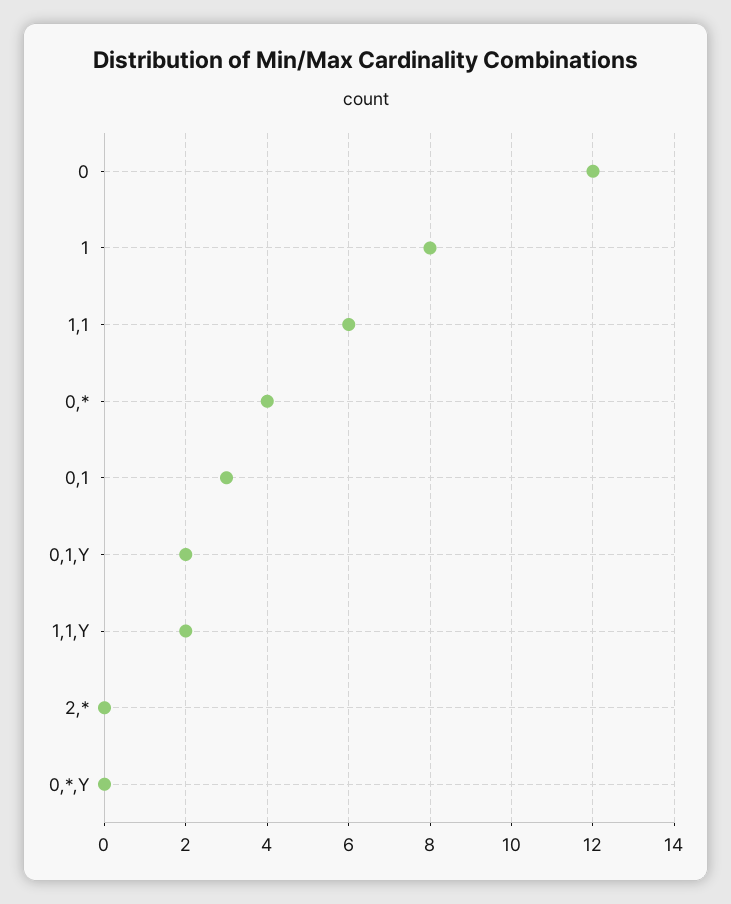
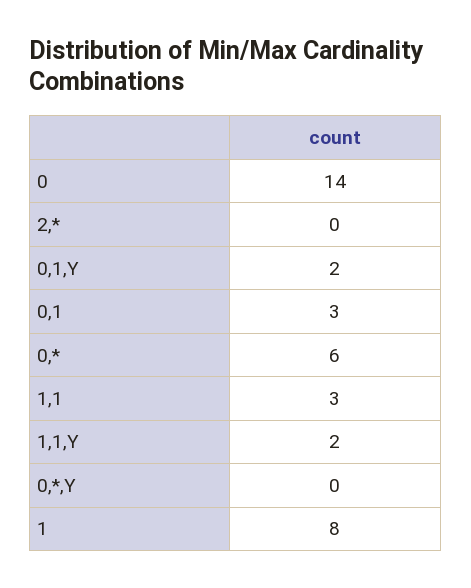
  {
-   "0": 12,
+   "0": 14,
    "1": 8,
-   "1,1": 6,
+   "1,1": 3,
-   "0,*": 4,
+   "0,*": 6,
    "0,1": 3,
    "0,1,Y": 2,
    "1,1,Y": 2,
    "2,*": 0,
    "0,*,Y": 0
  }

